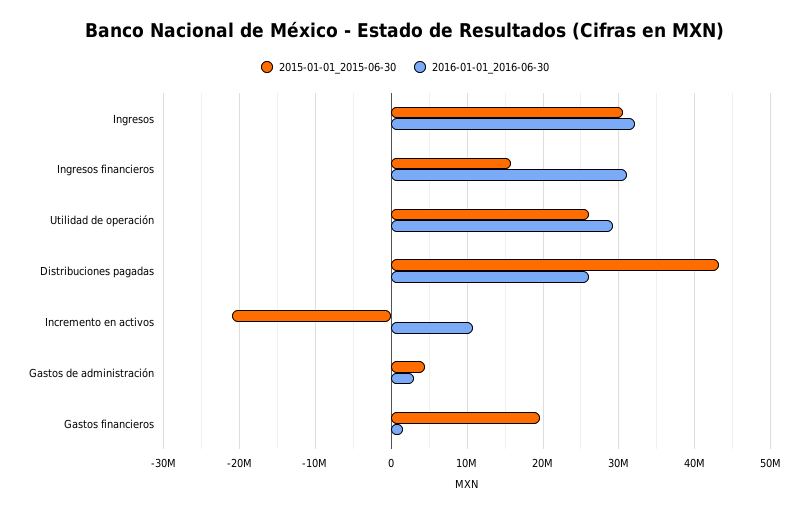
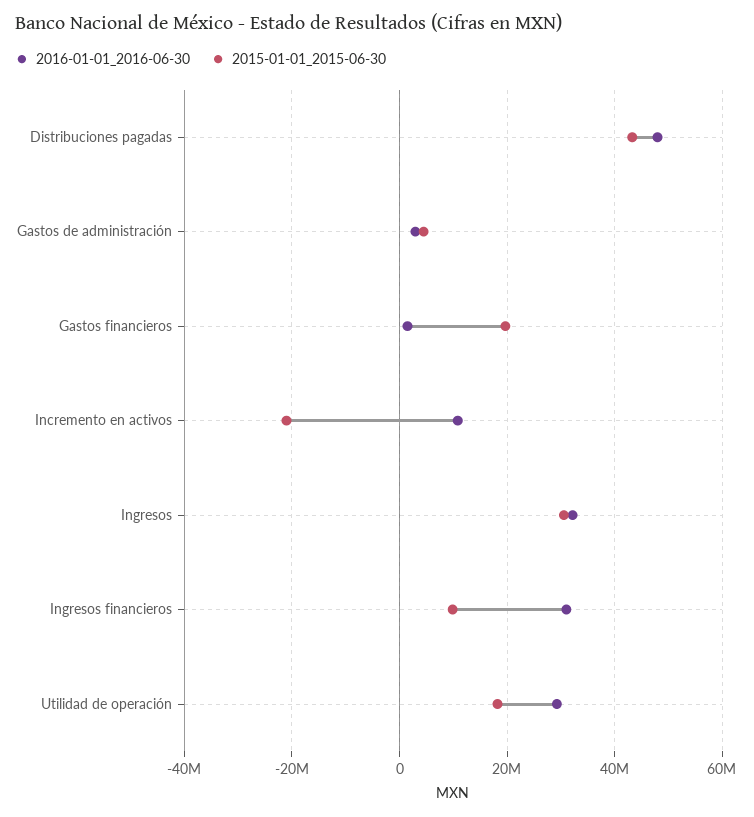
  {
    "2015-01-01_2015-06-30": {
      "Ingresos": 31000000,
-     "Ingresos financieros": 16000000,
+     "Ingresos financieros": 10000000,
-     "Utilidad de operación": 26000000,
+     "Utilidad de operación": 18000000,
      "Distribuciones pagadas": 43000000,
      "Incremento en activos": -21000000,
      "Gastos de administración": 4000000,
      "Gastos financieros": 20000000
    },
    "2016-01-01_2016-06-30": {
      "Ingresos": 32000000,
      "Ingresos financieros": 31000000,
      "Utilidad de operación": 29000000,
-     "Distribuciones pagadas": 26000000,
+     "Distribuciones pagadas": 48000000,
      "Incremento en activos": 11000000,
      "Gastos de administración": 3000000,
      "Gastos financieros": 1000000
    }
  }

